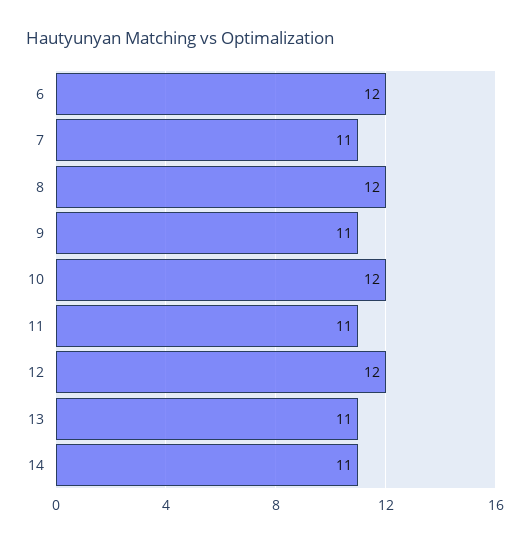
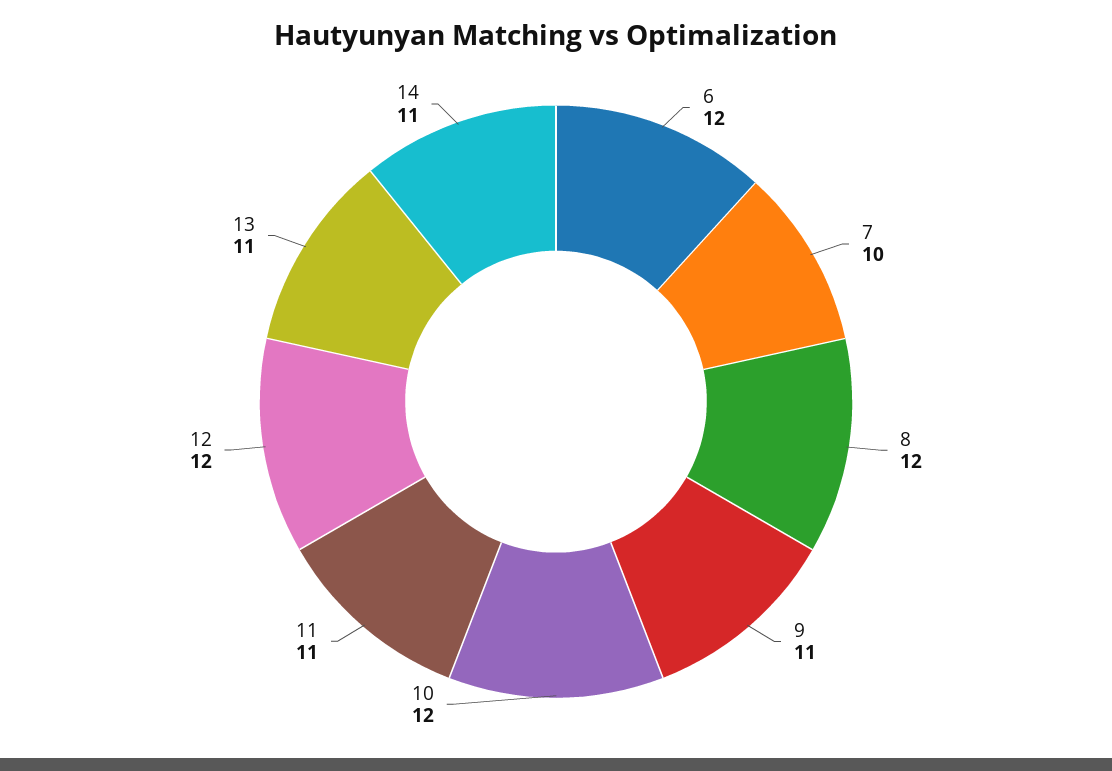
  {
    "6": 12,
-   "7": 11,
+   "7": 10,
    "8": 12,
    "9": 11,
    "10": 12,
    "11": 11,
    "12": 12,
    "13": 11,
    "14": 11
  }

